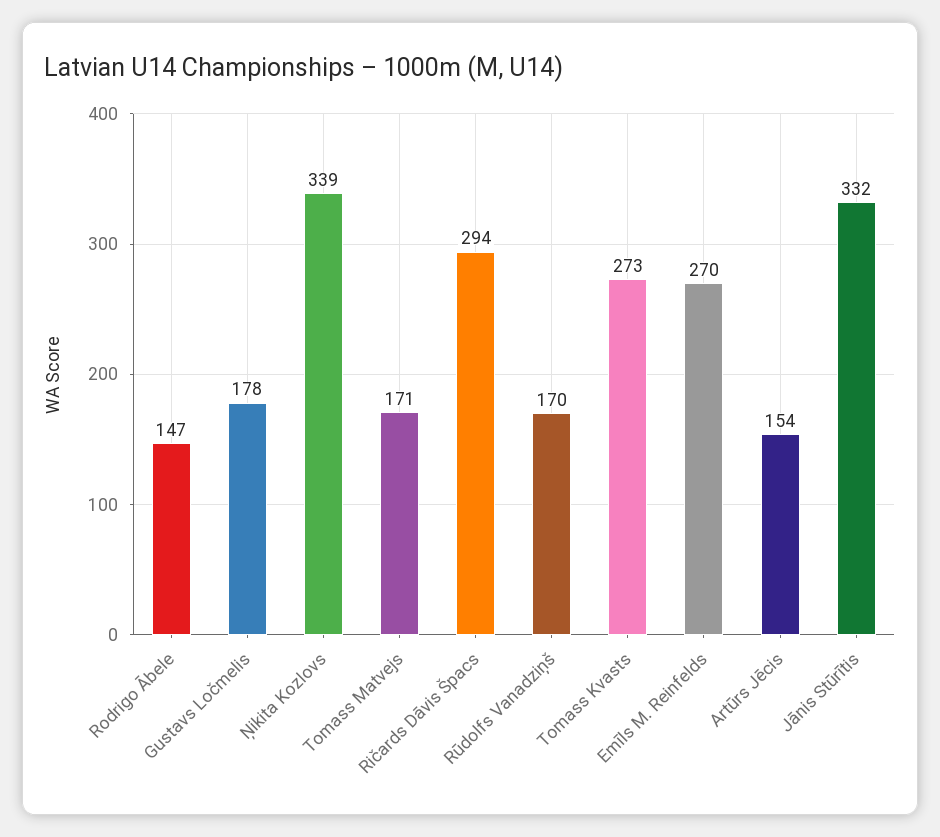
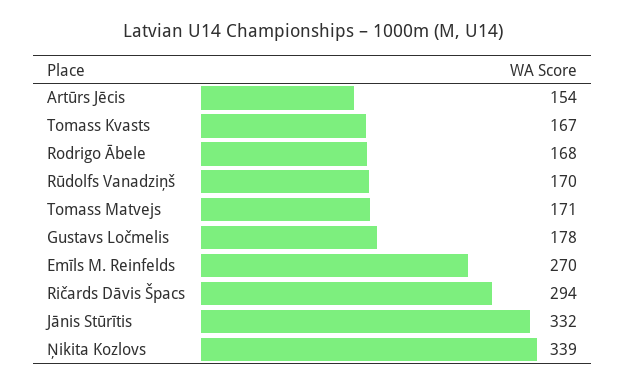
  {
-   "Rodrigo Ābele": 147,
+   "Rodrigo Ābele": 168,
    "Gustavs Ločmelis": 178,
    "Ņikita Kozlovs": 339,
    "Tomass Matvejs": 171,
    "Ričards Dāvis Špacs": 294,
    "Rūdolfs Vanadziņš": 170,
-   "Tomass Kvasts": 273,
+   "Tomass Kvasts": 167,
    "Emīls M. Reinfelds": 270,
    "Artūrs Jēcis": 154,
    "Jānis Stūrītis": 332
  }

